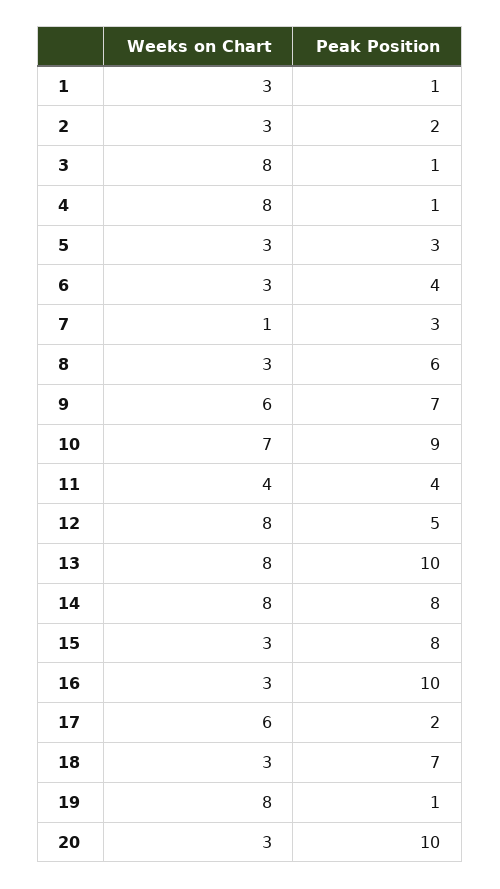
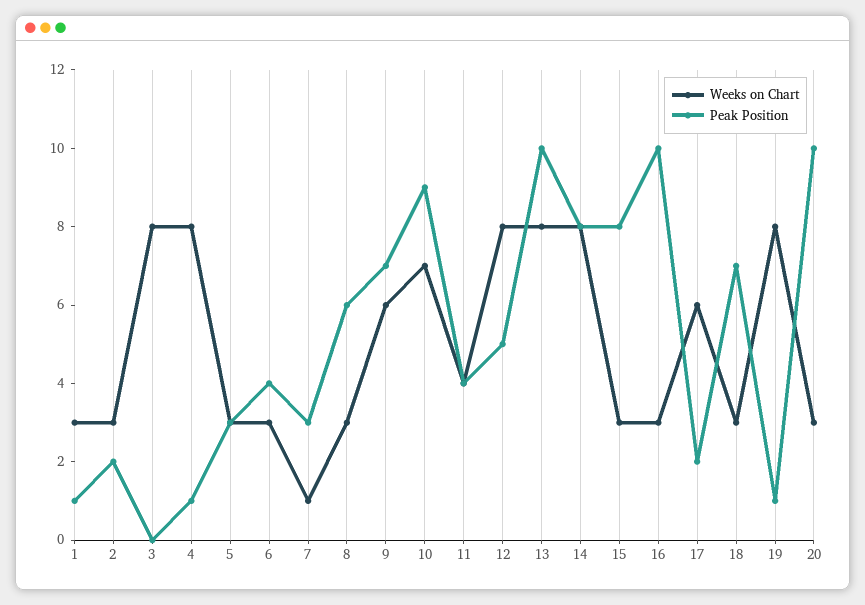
  {
    "Weeks on Chart": {
      "1": 3,
      "2": 3,
      "3": 8,
      "4": 8,
      "5": 3,
      "6": 3,
      "7": 1,
      "8": 3,
      "9": 6,
      "10": 7,
      "11": 4,
      "12": 8,
      "13": 8,
      "14": 8,
      "15": 3,
      "16": 3,
      "17": 6,
      "18": 3,
      "19": 8,
      "20": 3
    },
    "Peak Position": {
      "1": 1,
      "2": 2,
-     "3": 1,
+     "3": 0,
      "4": 1,
      "5": 3,
      "6": 4,
      "7": 3,
      "8": 6,
      "9": 7,
      "10": 9,
      "11": 4,
      "12": 5,
      "13": 10,
      "14": 8,
      "15": 8,
      "16": 10,
      "17": 2,
      "18": 7,
      "19": 1,
      "20": 10
    }
  }

